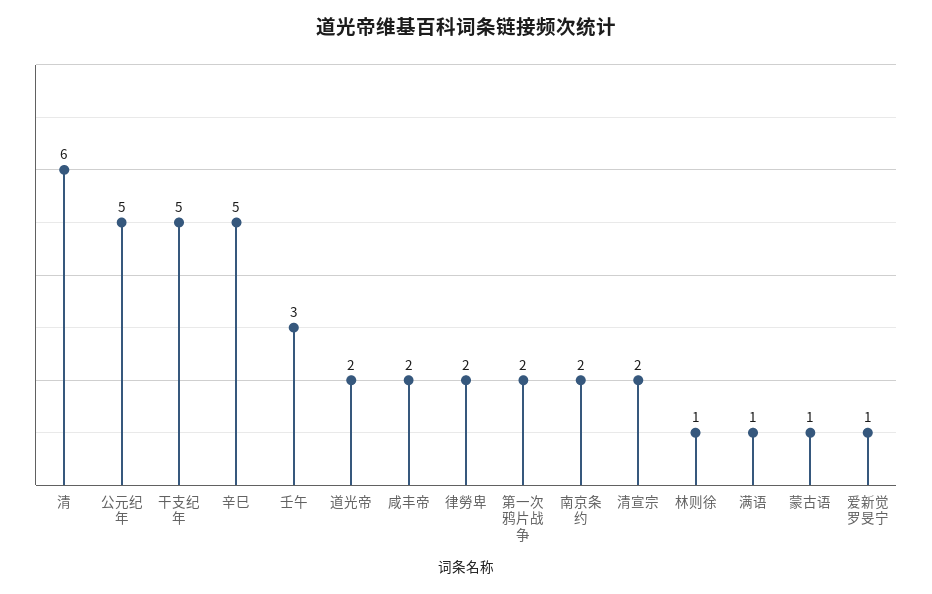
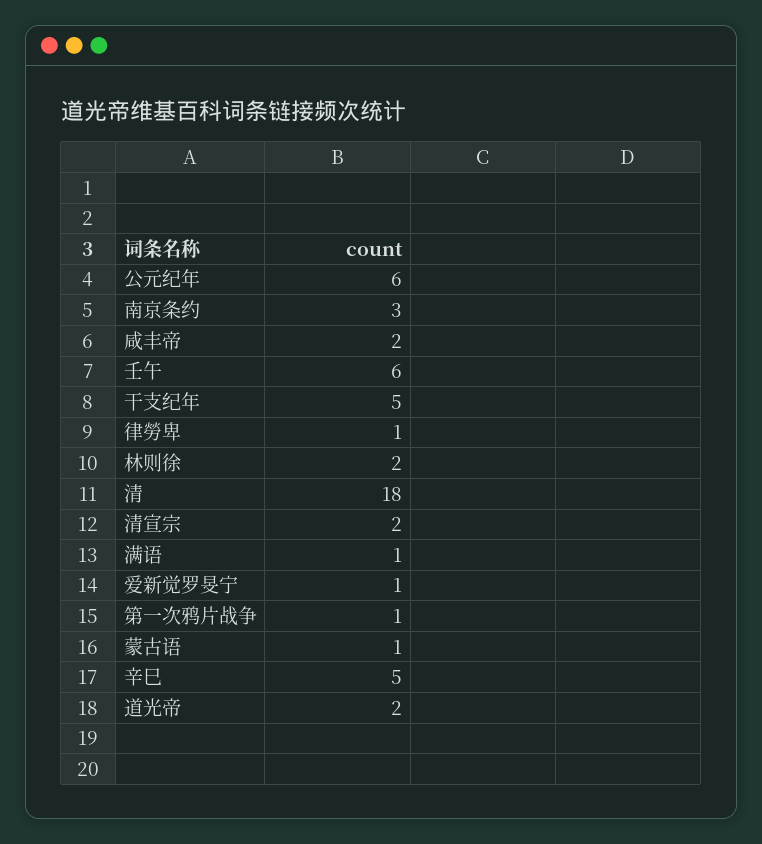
  {
-   "清": 6,
+   "清": 18,
-   "公元纪年": 5,
+   "公元纪年": 6,
    "干支纪年": 5,
    "辛巳": 5,
-   "壬午": 3,
+   "壬午": 6,
    "道光帝": 2,
    "咸丰帝": 2,
-   "律勞卑": 2,
+   "律勞卑": 1,
-   "第一次鸦片战争": 2,
+   "第一次鸦片战争": 1,
-   "南京条约": 2,
+   "南京条约": 3,
    "清宣宗": 2,
-   "林则徐": 1,
+   "林则徐": 2,
    "满语": 1,
    "蒙古语": 1,
    "爱新觉罗旻宁": 1
  }

